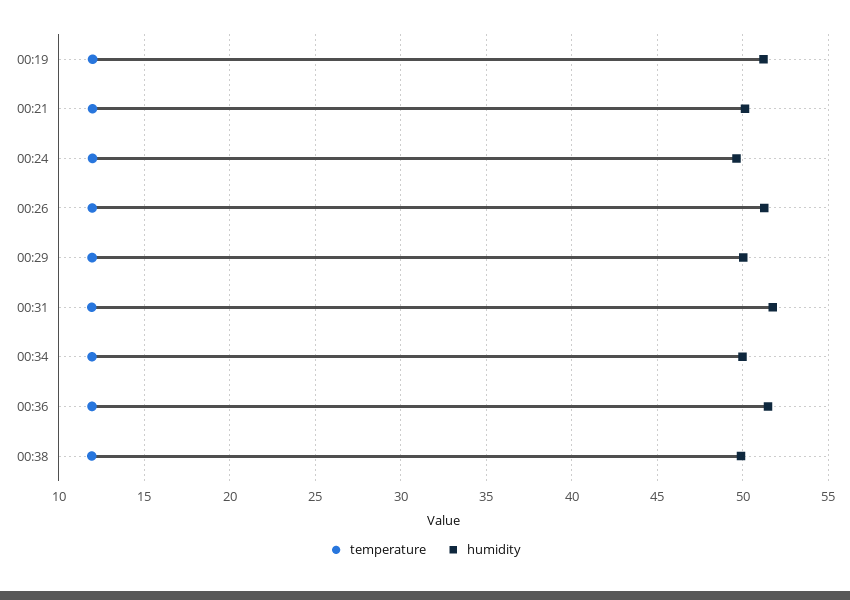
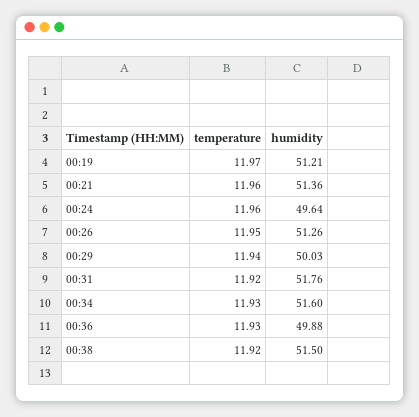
  {
    "temperature": {
      "00:19": 11.97,
      "00:21": 11.96,
      "00:24": 11.96,
      "00:26": 11.95,
      "00:29": 11.94,
      "00:31": 11.92,
      "00:34": 11.93,
      "00:36": 11.93,
      "00:38": 11.92
    },
    "humidity": {
      "00:19": 51.21,
-     "00:21": 50,
+     "00:21": 51.36,
      "00:24": 49.64,
      "00:26": 51.26,
      "00:29": 50.03,
      "00:31": 51.76,
-     "00:34": 50,
+     "00:34": 51.6,
-     "00:36": 51.5,
+     "00:36": 49.88,
-     "00:38": 50
+     "00:38": 51.5
    }
  }

